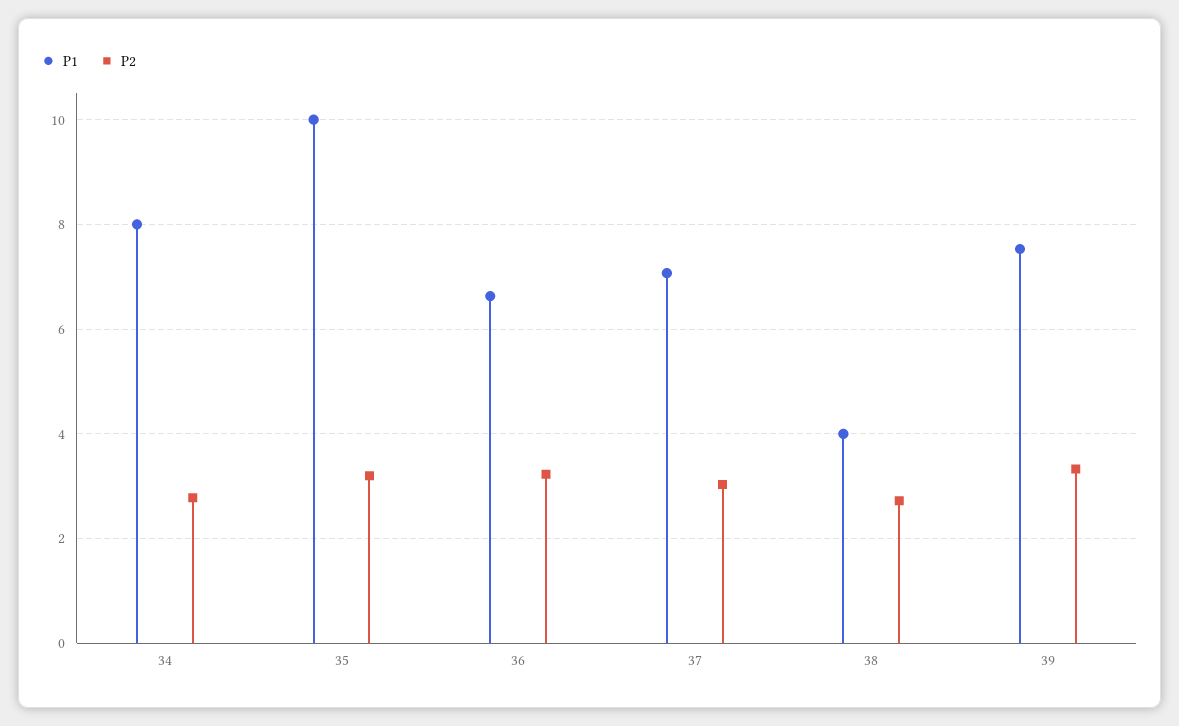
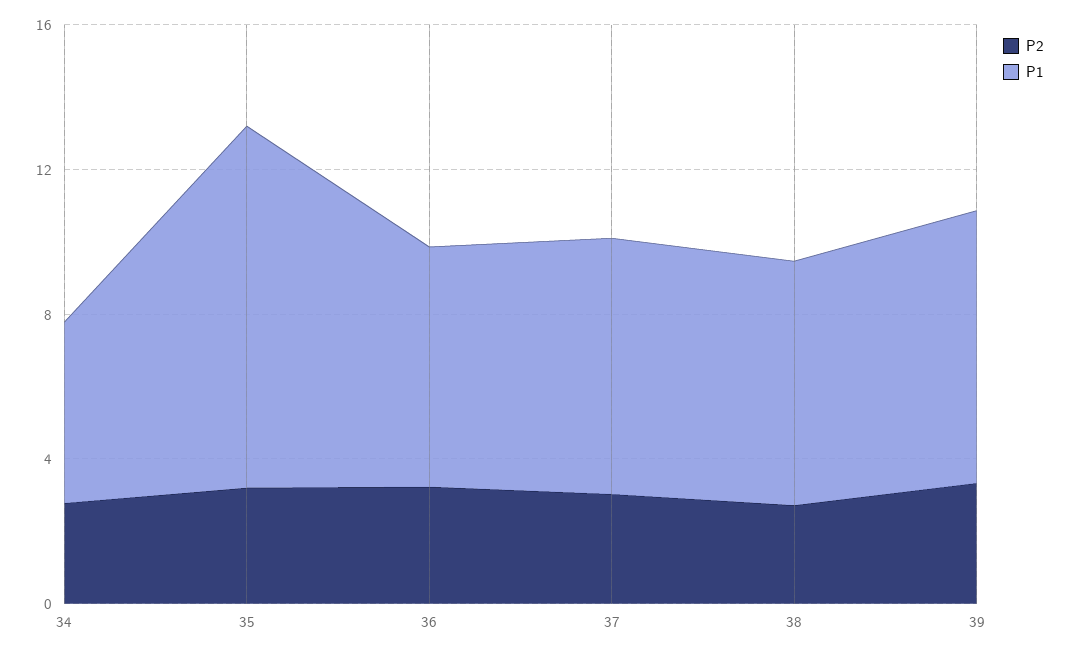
  {
    "P1": {
-     "34": 8,
+     "34": 5,
      "35": 10,
      "36": 6.6,
      "37": 7,
-     "38": 4,
+     "38": 7,
      "39": 7.6
    },
    "P2": {
      "34": 2.8,
      "35": 3.2,
      "36": 3.2,
      "37": 3,
      "38": 2.8,
      "39": 3.4
    }
  }

